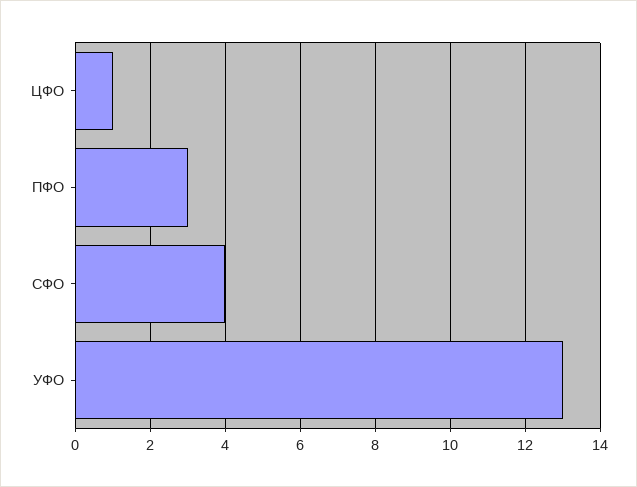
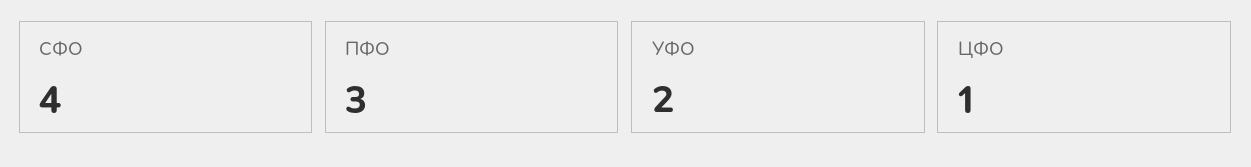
  {
    "ЦФО": 1,
    "ПФО": 3,
    "СФО": 4,
-   "УФО": 13
+   "УФО": 2
  }

